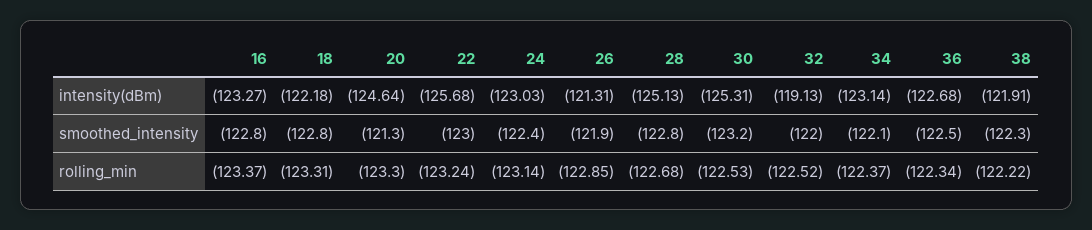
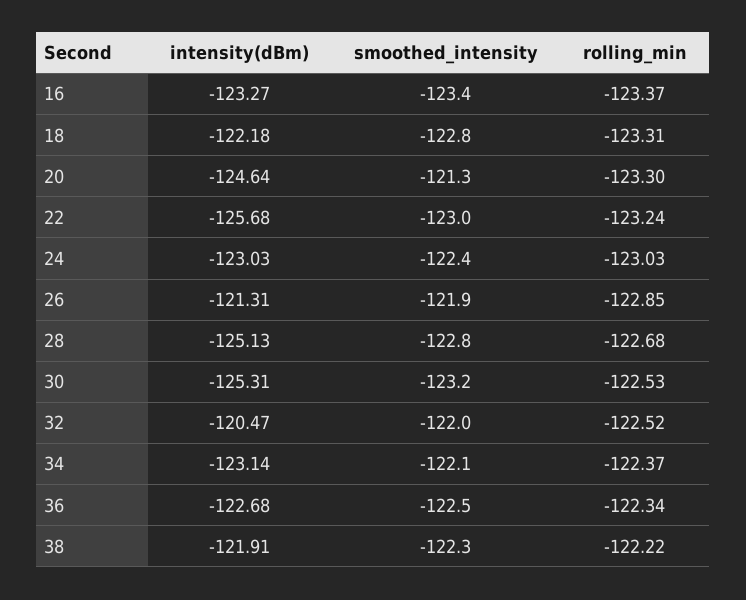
  {
    "16": {
      "intensity(dBm)": -123.27,
-     "smoothed_intensity": -122.8,
+     "smoothed_intensity": -123.4,
      "rolling_min": -123.37
    },
    "18": {
      "intensity(dBm)": -122.18,
      "smoothed_intensity": -122.8,
      "rolling_min": -123.31
    },
    "20": {
      "intensity(dBm)": -124.64,
      "smoothed_intensity": -121.3,
      "rolling_min": -123.3
    },
    "22": {
      "intensity(dBm)": -125.68,
      "smoothed_intensity": -123,
      "rolling_min": -123.24
    },
    "24": {
      "intensity(dBm)": -123.03,
      "smoothed_intensity": -122.4,
-     "rolling_min": -123.14
+     "rolling_min": -123.03
    },
    "26": {
      "intensity(dBm)": -121.31,
      "smoothed_intensity": -121.9,
      "rolling_min": -122.85
    },
    "28": {
      "intensity(dBm)": -125.13,
      "smoothed_intensity": -122.8,
      "rolling_min": -122.68
    },
    "30": {
      "intensity(dBm)": -125.31,
      "smoothed_intensity": -123.2,
      "rolling_min": -122.53
    },
    "32": {
-     "intensity(dBm)": -119.13,
+     "intensity(dBm)": -120.47,
      "smoothed_intensity": -122,
      "rolling_min": -122.52
    },
    "34": {
      "intensity(dBm)": -123.14,
      "smoothed_intensity": -122.1,
      "rolling_min": -122.37
    },
    "36": {
      "intensity(dBm)": -122.68,
      "smoothed_intensity": -122.5,
      "rolling_min": -122.34
    },
    "38": {
      "intensity(dBm)": -121.91,
      "smoothed_intensity": -122.3,
      "rolling_min": -122.22
    }
  }

